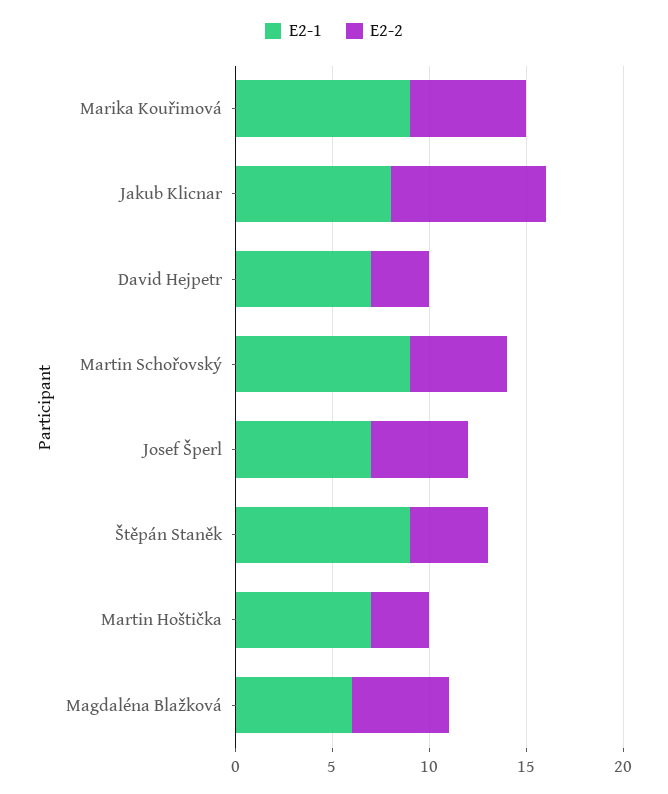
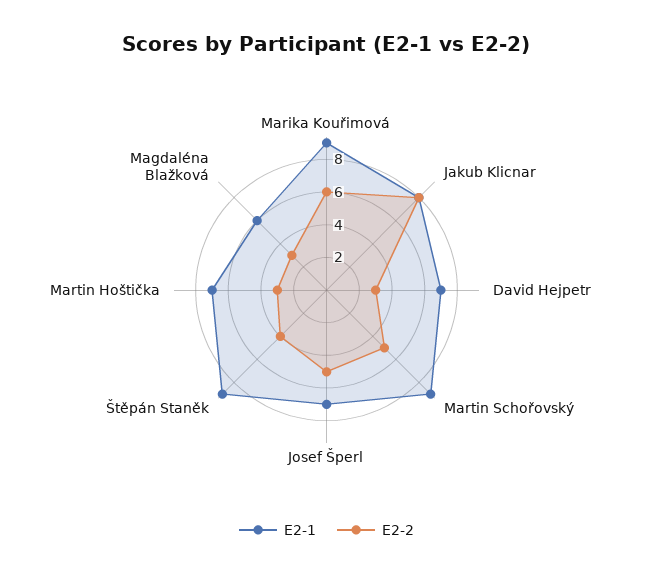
  {
    "E2-1": {
      "Marika Kouřimová": 9,
      "Jakub Klicnar": 8,
      "David Hejpetr": 7,
      "Martin Schořovský": 9,
      "Josef Šperl": 7,
      "Štěpán Staněk": 9,
      "Martin Hoštička": 7,
      "Magdaléna Blažková": 6
    },
    "E2-2": {
      "Marika Kouřimová": 6,
      "Jakub Klicnar": 8,
      "David Hejpetr": 3,
      "Martin Schořovský": 5,
      "Josef Šperl": 5,
      "Štěpán Staněk": 4,
      "Martin Hoštička": 3,
-     "Magdaléna Blažková": 5
+     "Magdaléna Blažková": 3
    }
  }

